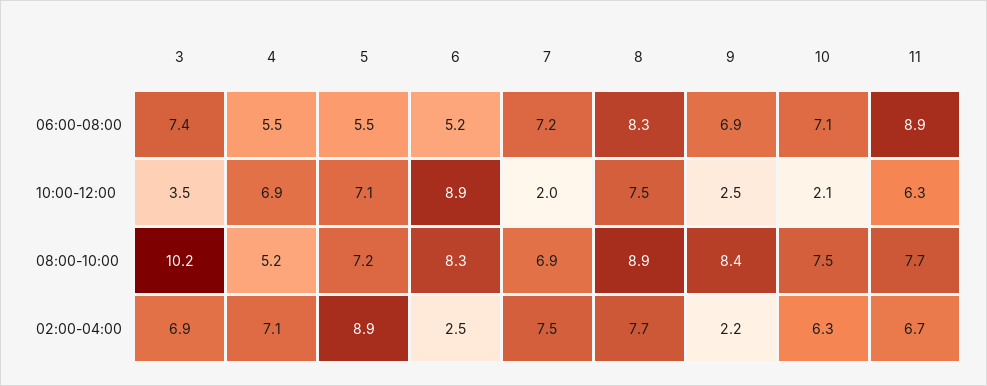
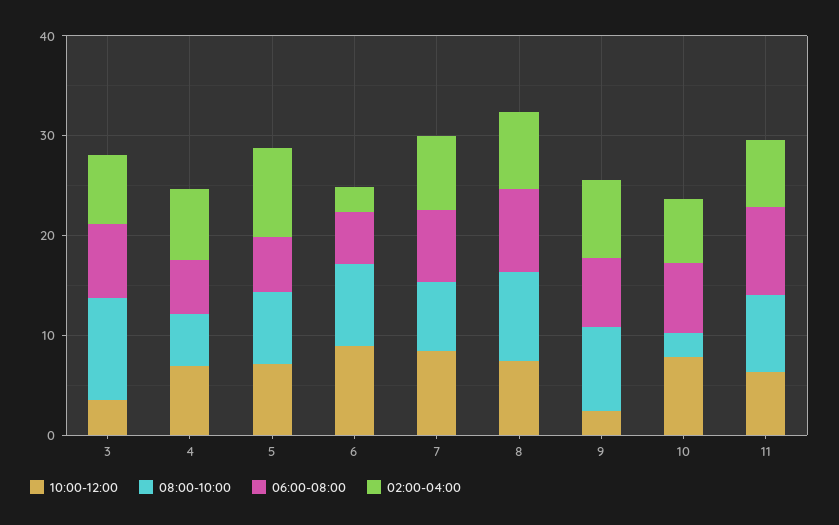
  {
    "06:00-08:00": {
      "3": 7.4,
      "4": 5.5,
      "5": 5.5,
      "6": 5.2,
      "7": 7.2,
      "8": 8.3,
      "9": 6.9,
      "10": 7.1,
      "11": 8.9
    },
    "10:00-12:00": {
      "3": 3.5,
      "4": 6.9,
      "5": 7.1,
      "6": 8.9,
-     "7": 2,
+     "7": 8,
      "8": 7.5,
      "9": 2.5,
-     "10": 2.1,
+     "10": 8,
      "11": 6.3
    },
    "08:00-10:00": {
      "3": 10.2,
      "4": 5.2,
      "5": 7.2,
      "6": 8.3,
      "7": 6.9,
      "8": 8.9,
      "9": 8.4,
-     "10": 7.5,
+     "10": 2,
      "11": 7.7
    },
    "02:00-04:00": {
      "3": 6.9,
      "4": 7.1,
      "5": 8.9,
      "6": 2.5,
      "7": 7.5,
      "8": 7.7,
-     "9": 2.2,
+     "9": 8,
      "10": 6.3,
      "11": 6.7
    }
  }

